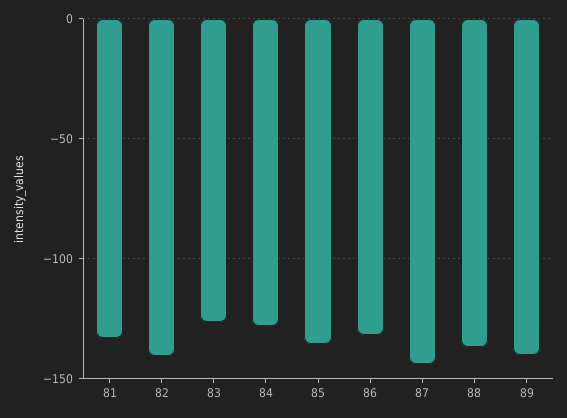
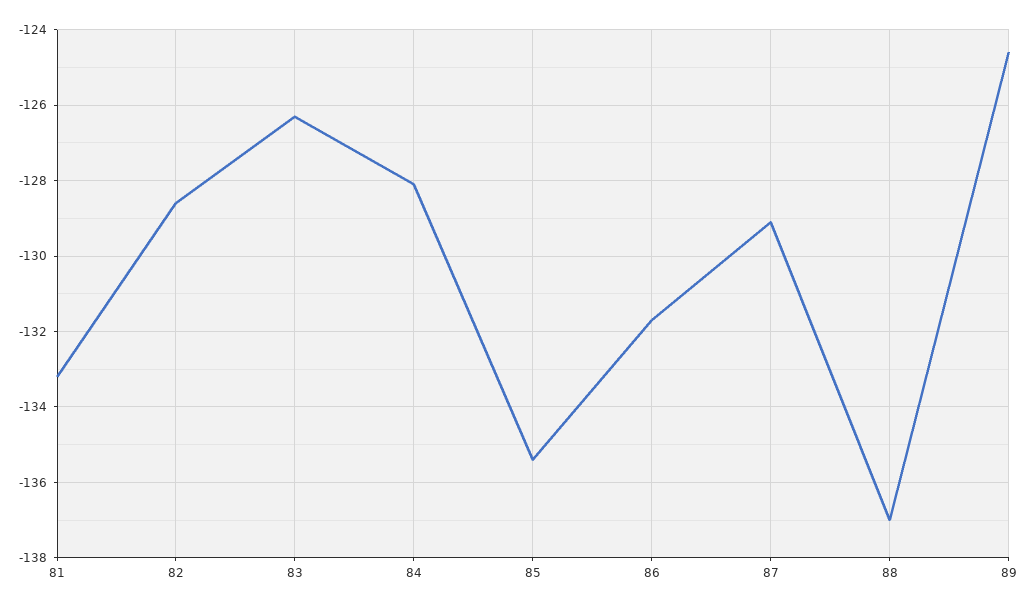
  {
    "81": -133,
-   "82": -140,
+   "82": -128.5,
    "83": -126.5,
    "84": -128,
    "85": -135.5,
    "86": -131.5,
-   "87": -145,
+   "87": -129,
    "88": -137,
-   "89": -140
+   "89": -124.5
  }

